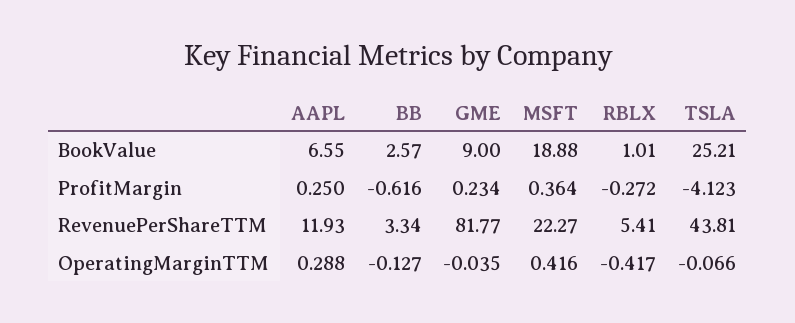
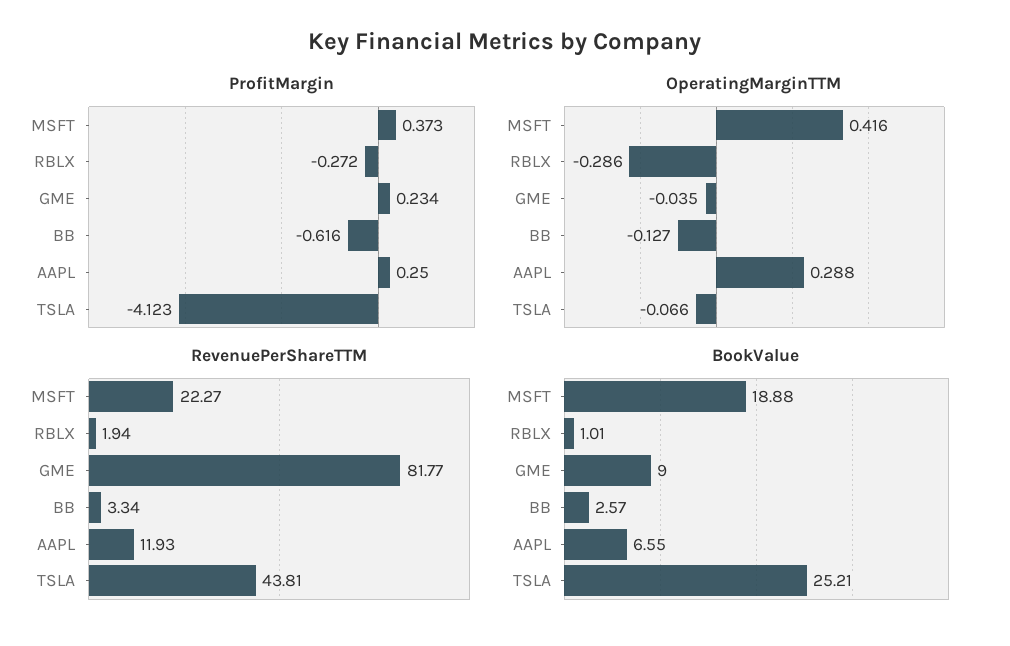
  {
    "BookValue": {
      "AAPL": 6.55,
      "BB": 2.57,
      "GME": 9,
      "MSFT": 18.88,
      "RBLX": 1.01,
      "TSLA": 25.21
    },
    "ProfitMargin": {
      "AAPL": 0.25,
      "BB": -0.616,
      "GME": 0.234,
-     "MSFT": 0.364,
+     "MSFT": 0.373,
      "RBLX": -0.272,
      "TSLA": -4.123
    },
    "RevenuePerShareTTM": {
      "AAPL": 11.93,
      "BB": 3.34,
      "GME": 81.77,
      "MSFT": 22.27,
-     "RBLX": 5.41,
+     "RBLX": 1.94,
      "TSLA": 43.81
    },
    "OperatingMarginTTM": {
      "AAPL": 0.288,
      "BB": -0.127,
      "GME": -0.035,
      "MSFT": 0.416,
-     "RBLX": -0.417,
+     "RBLX": -0.286,
      "TSLA": -0.066
    }
  }

